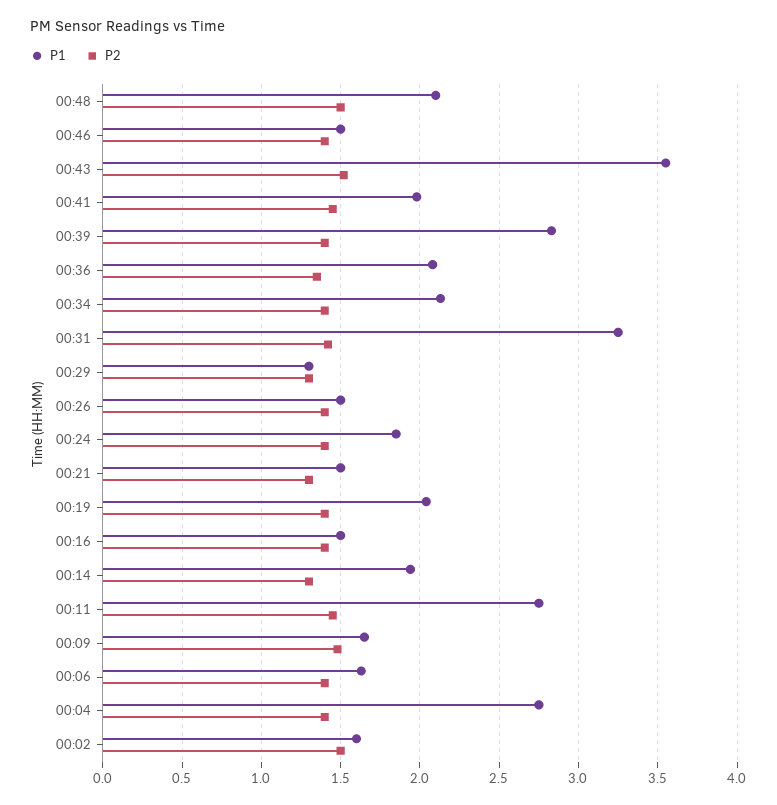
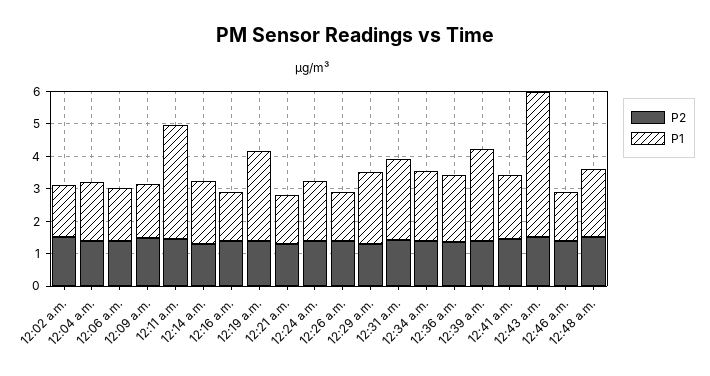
  {
    "P1": {
      "00:48": 2.1,
      "00:46": 1.5,
-     "00:43": 3.55,
+     "00:43": 4.5,
      "00:41": 2,
      "00:39": 2.85,
      "00:36": 2.1,
      "00:34": 2.15,
-     "00:31": 3.25,
+     "00:31": 2.5,
-     "00:29": 1.3,
+     "00:29": 2.25,
      "00:26": 1.5,
      "00:24": 1.85,
      "00:21": 1.5,
-     "00:19": 2.05,
+     "00:19": 2.75,
      "00:16": 1.5,
      "00:14": 1.95,
-     "00:11": 2.75,
+     "00:11": 3.5,
      "00:09": 1.65,
      "00:06": 1.65,
-     "00:04": 2.75,
+     "00:04": 1.75,
      "00:02": 1.6
    },
    "P2": {
      "00:48": 1.5,
      "00:46": 1.4,
      "00:43": 1.5,
      "00:41": 1.45,
      "00:39": 1.4,
      "00:36": 1.35,
      "00:34": 1.4,
      "00:31": 1.4,
      "00:29": 1.3,
      "00:26": 1.4,
      "00:24": 1.4,
      "00:21": 1.3,
      "00:19": 1.4,
      "00:16": 1.4,
      "00:14": 1.3,
      "00:11": 1.45,
      "00:09": 1.5,
      "00:06": 1.4,
      "00:04": 1.4,
      "00:02": 1.5
    }
  }

